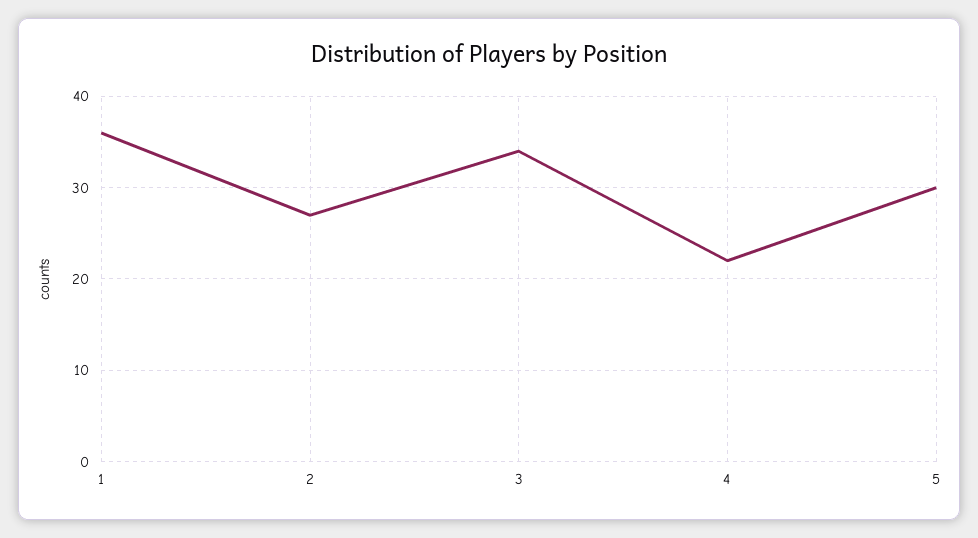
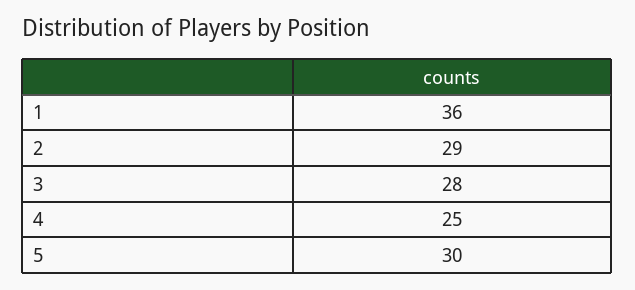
  {
    "1": 36,
-   "2": 27,
+   "2": 29,
-   "3": 34,
+   "3": 28,
-   "4": 22,
+   "4": 25,
    "5": 30
  }

